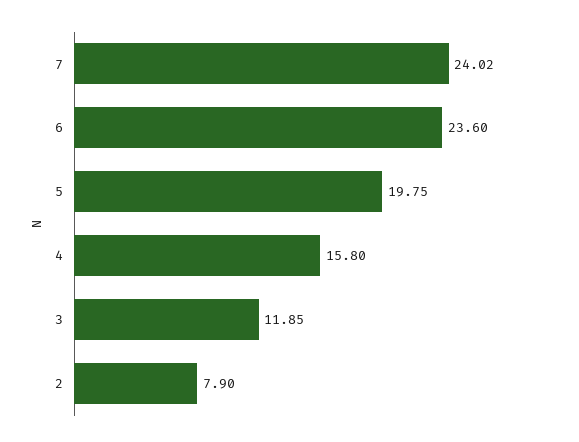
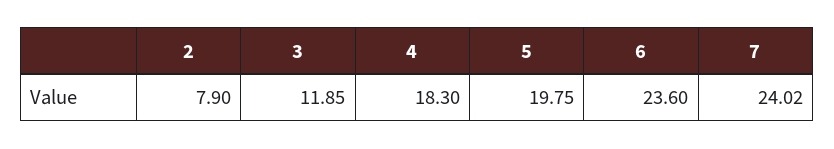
  {
    "7": 24.02,
    "6": 23.6,
    "5": 19.75,
-   "4": 15.8,
+   "4": 18.3,
    "3": 11.85,
    "2": 7.9
  }

